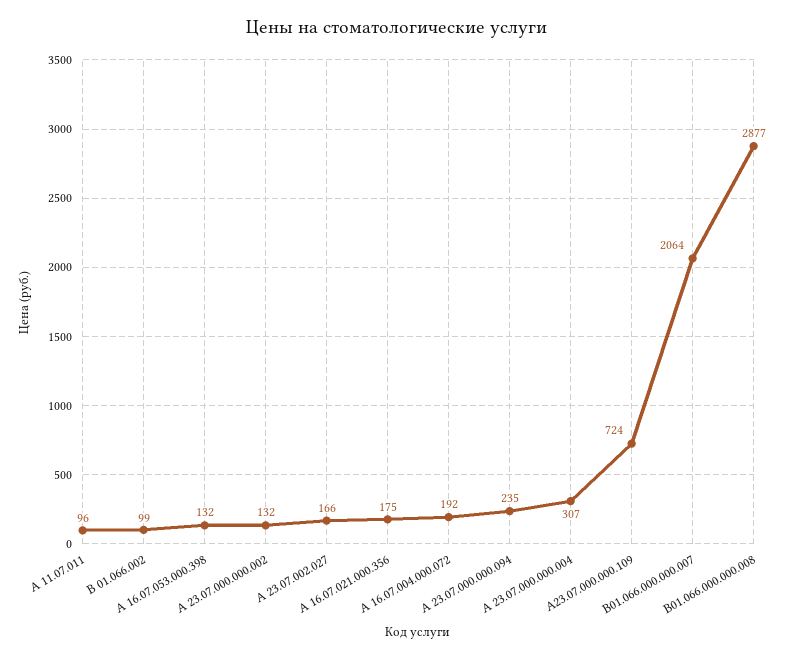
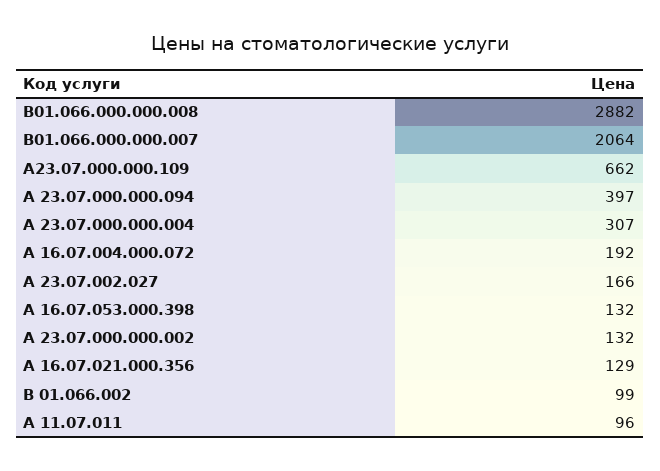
  {
    "А 11.07.011": 96,
    "В 01.066.002": 99,
    "А 16.07.053.000.398": 132,
    "А 23.07.000.000.002": 132,
    "А 23.07.002.027": 166,
-   "А 16.07.021.000.356": 175,
+   "А 16.07.021.000.356": 129,
    "А 16.07.004.000.072": 192,
-   "А 23.07.000.000.094": 235,
+   "А 23.07.000.000.094": 397,
    "А 23.07.000.000.004": 307,
-   "А23.07.000.000.109": 724,
+   "А23.07.000.000.109": 662,
    "В01.066.000.000.007": 2064,
-   "В01.066.000.000.008": 2877
+   "В01.066.000.000.008": 2882
  }

